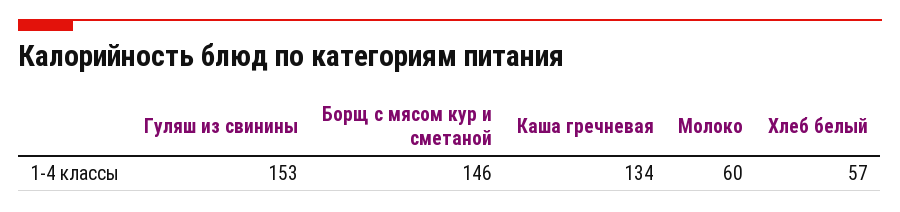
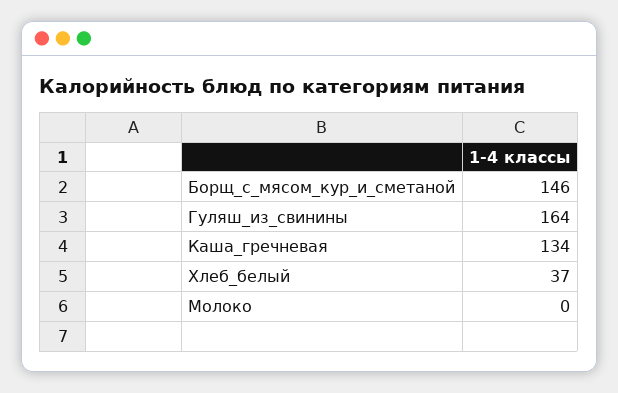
  {
-   "Гуляш из свинины": 153,
+   "Гуляш из свинины": 164,
    "Борщ с мясом кур и сметаной": 146,
    "Каша гречневая": 134,
-   "Молоко": 60,
+   "Молоко": 0,
-   "Хлеб белый": 57
+   "Хлеб белый": 37
  }

